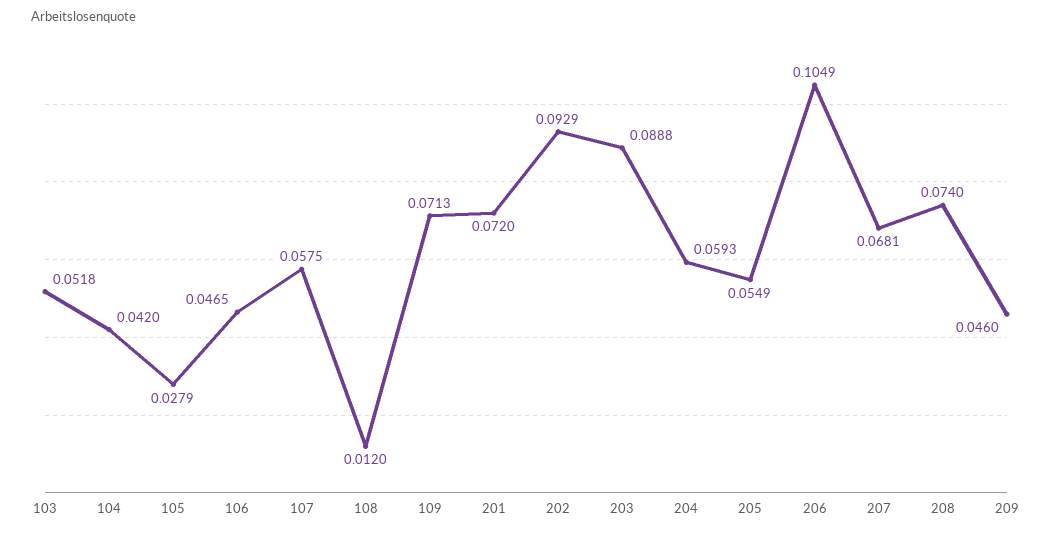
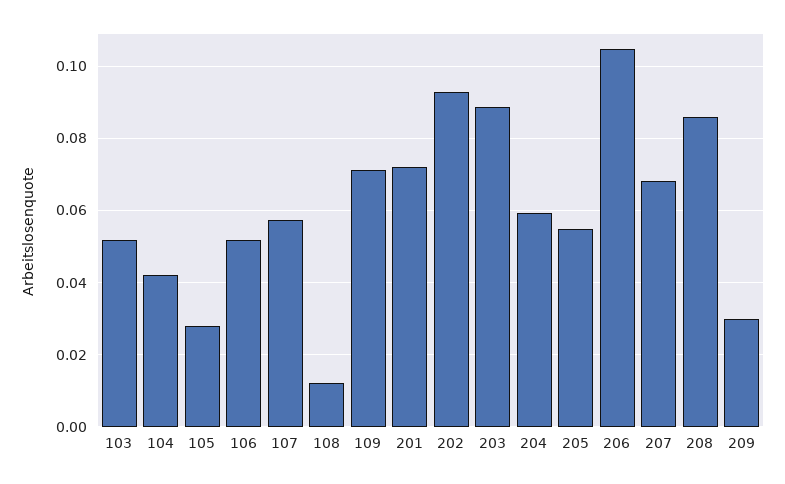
  {
    "103": 0.0518,
    "104": 0.042,
    "105": 0.0279,
-   "106": 0.0465,
+   "106": 0.052,
    "107": 0.0575,
    "108": 0.012,
    "109": 0.0713,
    "201": 0.072,
    "202": 0.0929,
    "203": 0.0888,
    "204": 0.0593,
    "205": 0.0549,
    "206": 0.1049,
    "207": 0.0681,
-   "208": 0.074,
+   "208": 0.086,
-   "209": 0.046
+   "209": 0.03
  }

